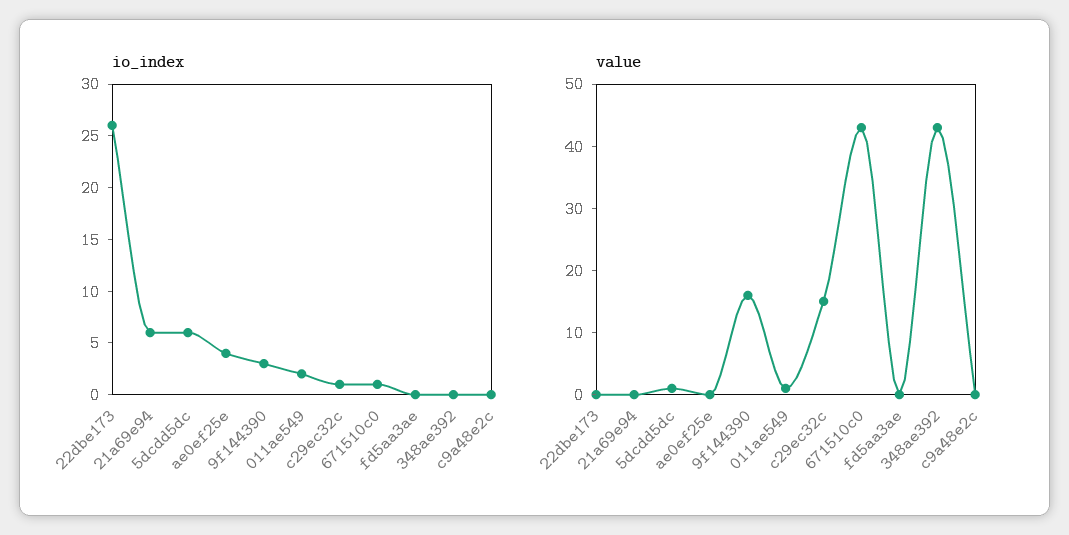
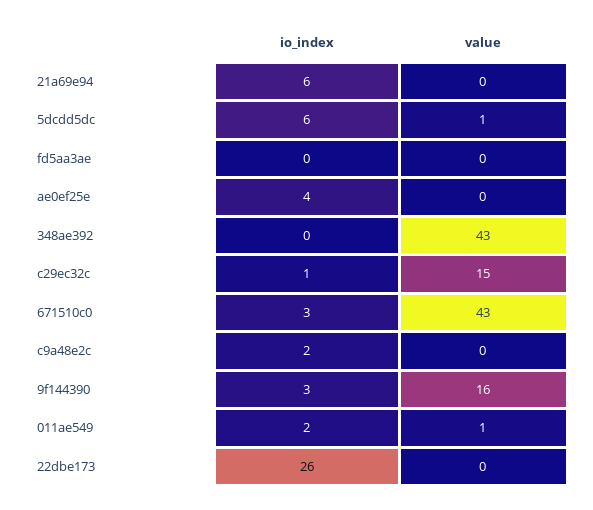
  {
    "io_index": {
      "22dbe173": 26,
      "21a69e94": 6,
      "5dcdd5dc": 6,
      "ae0ef25e": 4,
      "9f144390": 3,
      "011ae549": 2,
      "c29ec32c": 1,
-     "671510c0": 1,
+     "671510c0": 3,
      "fd5aa3ae": 0,
      "348ae392": 0,
-     "c9a48e2c": 0
+     "c9a48e2c": 2
    },
    "value": {
      "22dbe173": 0,
      "21a69e94": 0,
      "5dcdd5dc": 1,
      "ae0ef25e": 0,
      "9f144390": 16,
      "011ae549": 1,
      "c29ec32c": 15,
      "671510c0": 43,
      "fd5aa3ae": 0,
      "348ae392": 43,
      "c9a48e2c": 0
    }
  }

